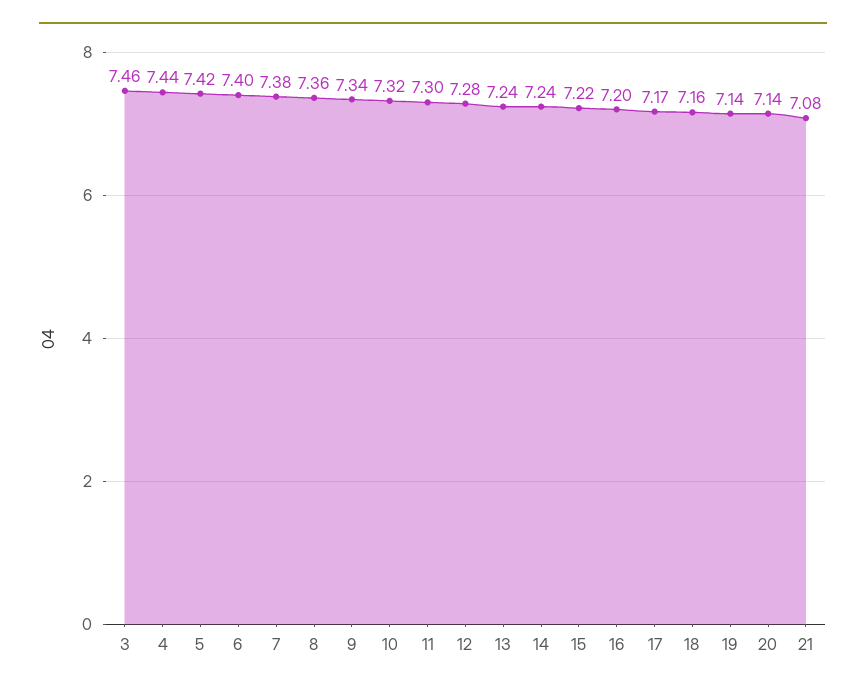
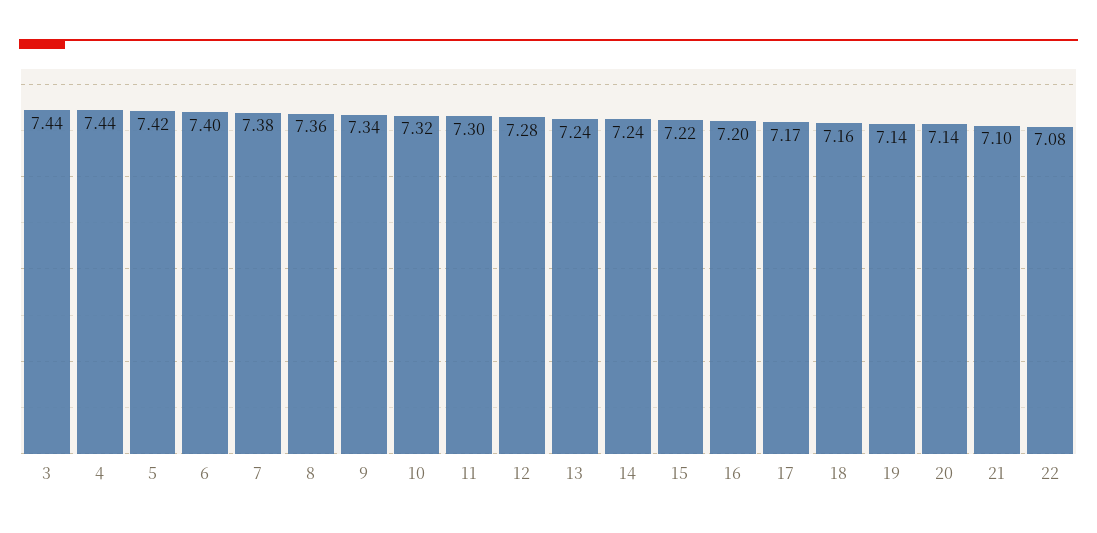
  {
-   "3": 7.46,
+   "3": 7.44,
    "4": 7.44,
    "5": 7.42,
    "6": 7.4,
    "7": 7.38,
    "8": 7.36,
    "9": 7.34,
    "10": 7.32,
    "11": 7.3,
    "12": 7.28,
    "13": 7.24,
    "14": 7.24,
    "15": 7.22,
    "16": 7.2,
    "17": 7.17,
    "18": 7.16,
    "19": 7.14,
    "20": 7.14,
-   "21": 7.08
+   "21": 7.1,
+   "22": 7.08
  }

